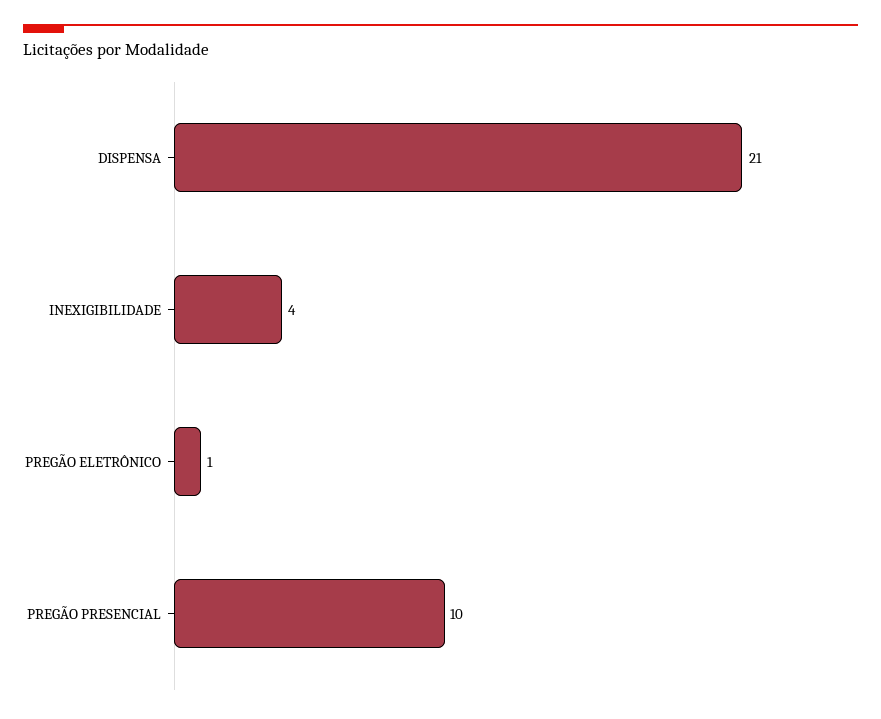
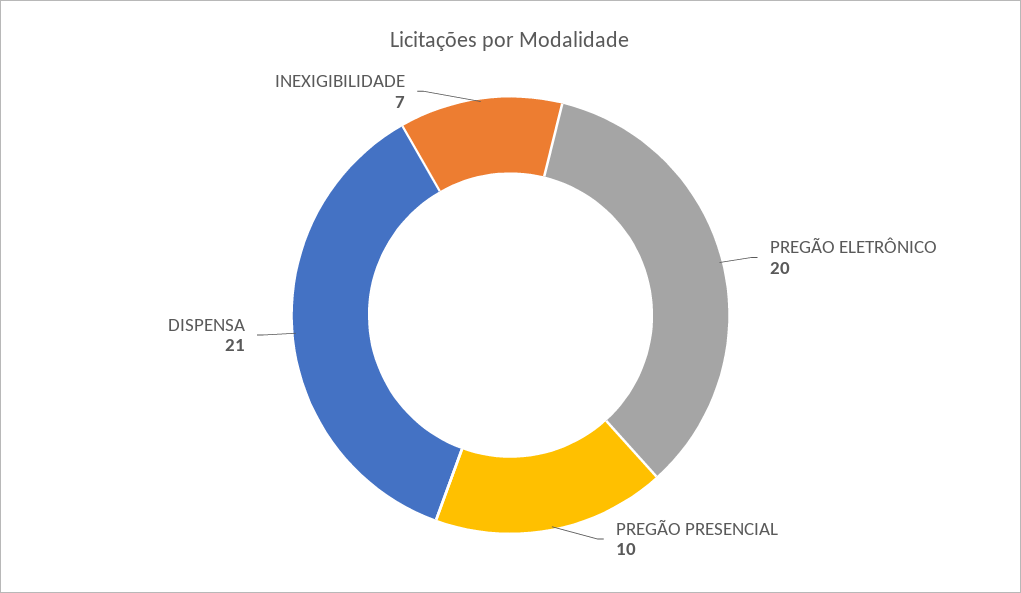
  {
    "DISPENSA": 21,
-   "INEXIGIBILIDADE": 4,
+   "INEXIGIBILIDADE": 7,
-   "PREGÃO ELETRÔNICO": 1,
+   "PREGÃO ELETRÔNICO": 20,
    "PREGÃO PRESENCIAL": 10
  }

